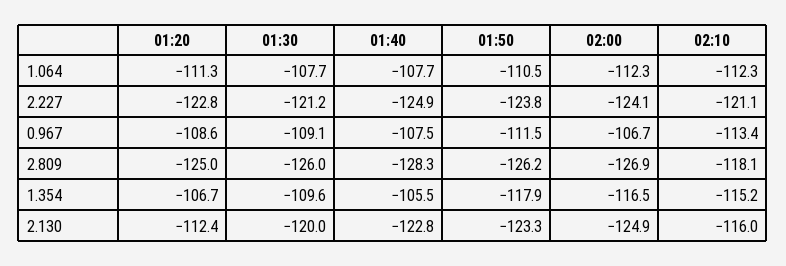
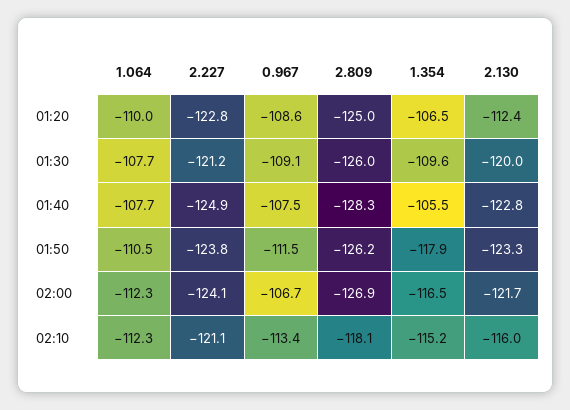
  {
    "01:20": {
-     "1.064": -111.3,
+     "1.064": -110,
      "2.227": -122.8,
      "0.967": -108.6,
      "2.809": -125,
-     "1.354": -106.7,
+     "1.354": -106.5,
      "2.130": -112.4
    },
    "01:30": {
      "1.064": -107.7,
      "2.227": -121.2,
      "0.967": -109.1,
      "2.809": -126,
      "1.354": -109.6,
      "2.130": -120
    },
    "01:40": {
      "1.064": -107.7,
      "2.227": -124.9,
      "0.967": -107.5,
      "2.809": -128.3,
      "1.354": -105.5,
      "2.130": -122.8
    },
    "01:50": {
      "1.064": -110.5,
      "2.227": -123.8,
      "0.967": -111.5,
      "2.809": -126.2,
      "1.354": -117.9,
      "2.130": -123.3
    },
    "02:00": {
      "1.064": -112.3,
      "2.227": -124.1,
      "0.967": -106.7,
      "2.809": -126.9,
      "1.354": -116.5,
-     "2.130": -124.9
+     "2.130": -121.7
    },
    "02:10": {
      "1.064": -112.3,
      "2.227": -121.1,
      "0.967": -113.4,
      "2.809": -118.1,
      "1.354": -115.2,
      "2.130": -116
    }
  }

